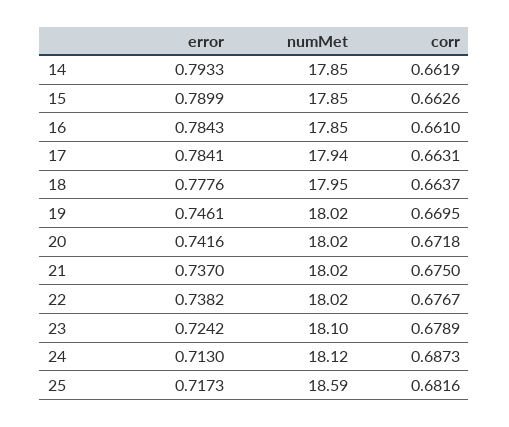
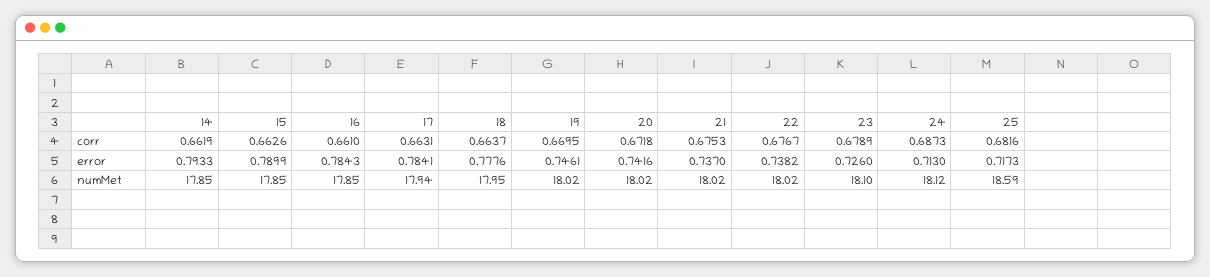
  {
    "error": {
      "14": 0.7933,
      "15": 0.7899,
      "16": 0.7843,
      "17": 0.7841,
      "18": 0.7776,
      "19": 0.7461,
      "20": 0.7416,
      "21": 0.737,
      "22": 0.7382,
-     "23": 0.7242,
+     "23": 0.726,
      "24": 0.713,
      "25": 0.7173
    },
    "numMet": {
      "14": 17.85,
      "15": 17.85,
      "16": 17.85,
      "17": 17.94,
      "18": 17.95,
      "19": 18.02,
      "20": 18.02,
      "21": 18.02,
      "22": 18.02,
      "23": 18.1,
      "24": 18.12,
      "25": 18.59
    },
    "corr": {
      "14": 0.6619,
      "15": 0.6626,
      "16": 0.661,
      "17": 0.6631,
      "18": 0.6637,
      "19": 0.6695,
      "20": 0.6718,
-     "21": 0.675,
+     "21": 0.6753,
      "22": 0.6767,
      "23": 0.6789,
      "24": 0.6873,
      "25": 0.6816
    }
  }

